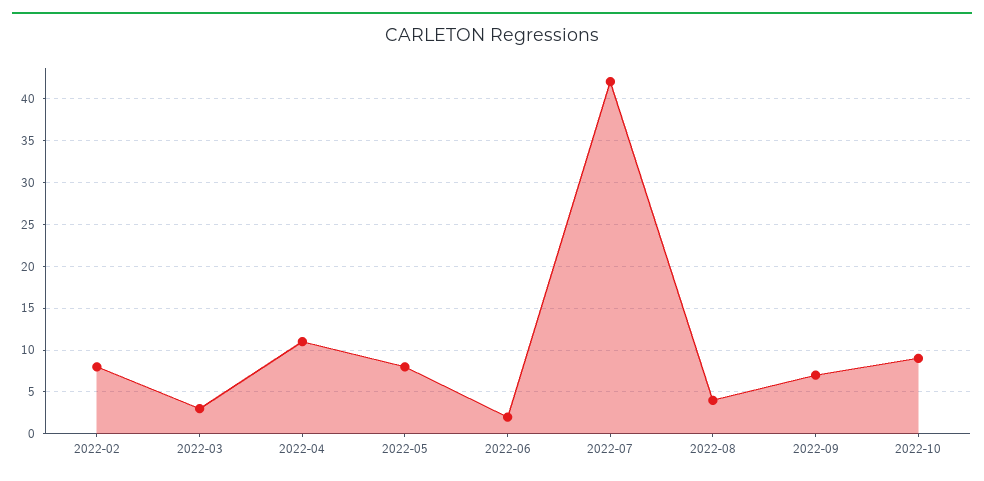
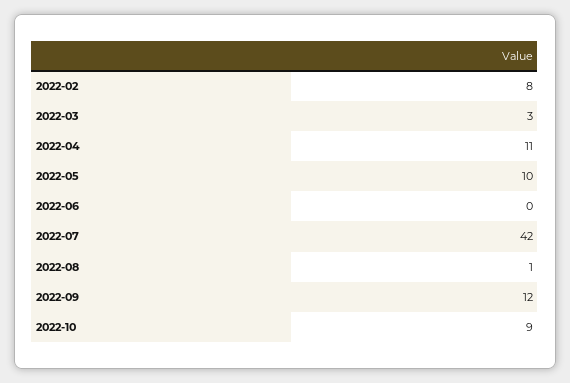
  {
    "2022-02": 8,
    "2022-03": 3,
    "2022-04": 11,
-   "2022-05": 8,
+   "2022-05": 10,
-   "2022-06": 2,
+   "2022-06": 0,
    "2022-07": 42,
-   "2022-08": 4,
+   "2022-08": 1,
-   "2022-09": 7,
+   "2022-09": 12,
    "2022-10": 9
  }

